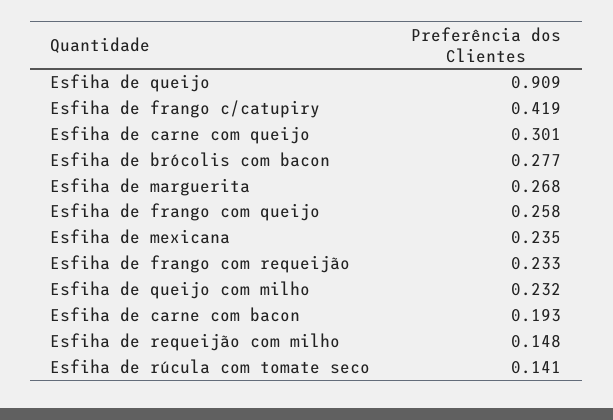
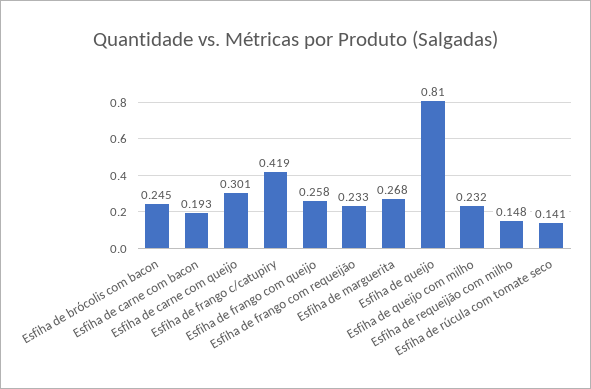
  {
-   "Esfiha de queijo": 0.909,
+   "Esfiha de queijo": 0.81,
    "Esfiha de frango c/catupiry": 0.419,
    "Esfiha de carne com queijo": 0.301,
-   "Esfiha de brócolis com bacon": 0.277,
+   "Esfiha de brócolis com bacon": 0.245,
    "Esfiha de marguerita": 0.268,
    "Esfiha de frango com queijo": 0.258,
-   "Esfiha de mexicana": 0.235,
    "Esfiha de frango com requeijão": 0.233,
    "Esfiha de queijo com milho": 0.232,
    "Esfiha de carne com bacon": 0.193,
    "Esfiha de requeijão com milho": 0.148,
    "Esfiha de rúcula com tomate seco": 0.141
  }

